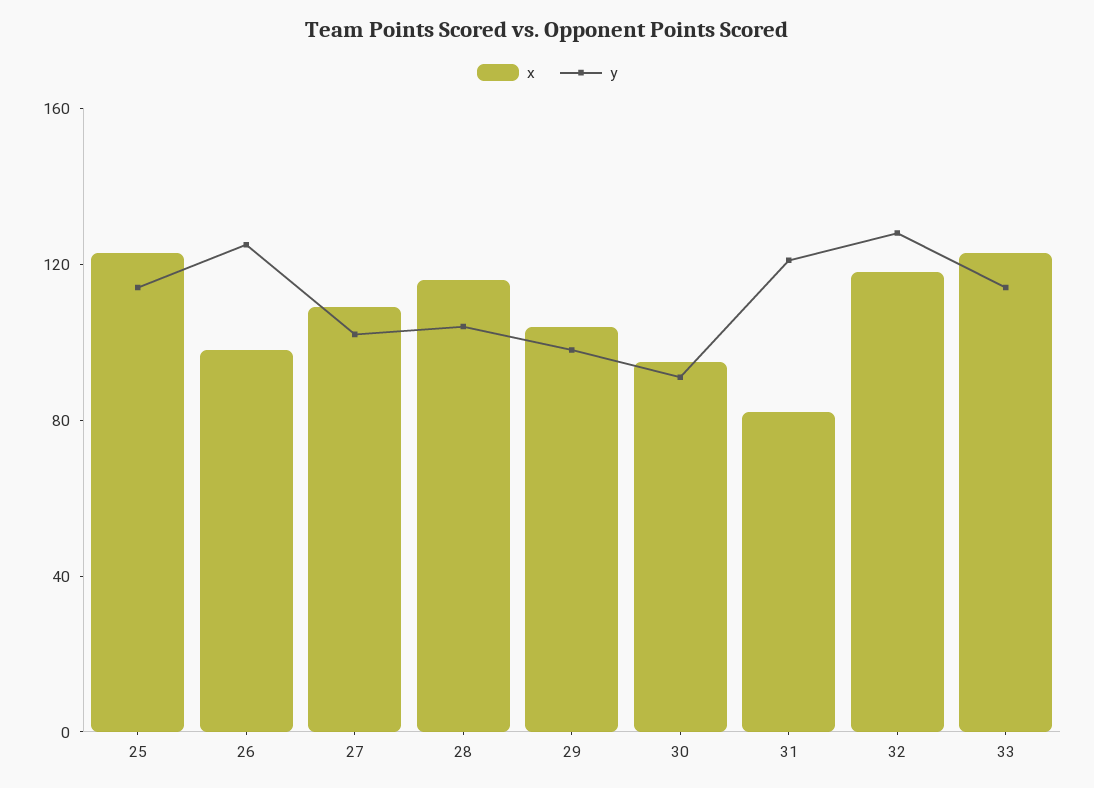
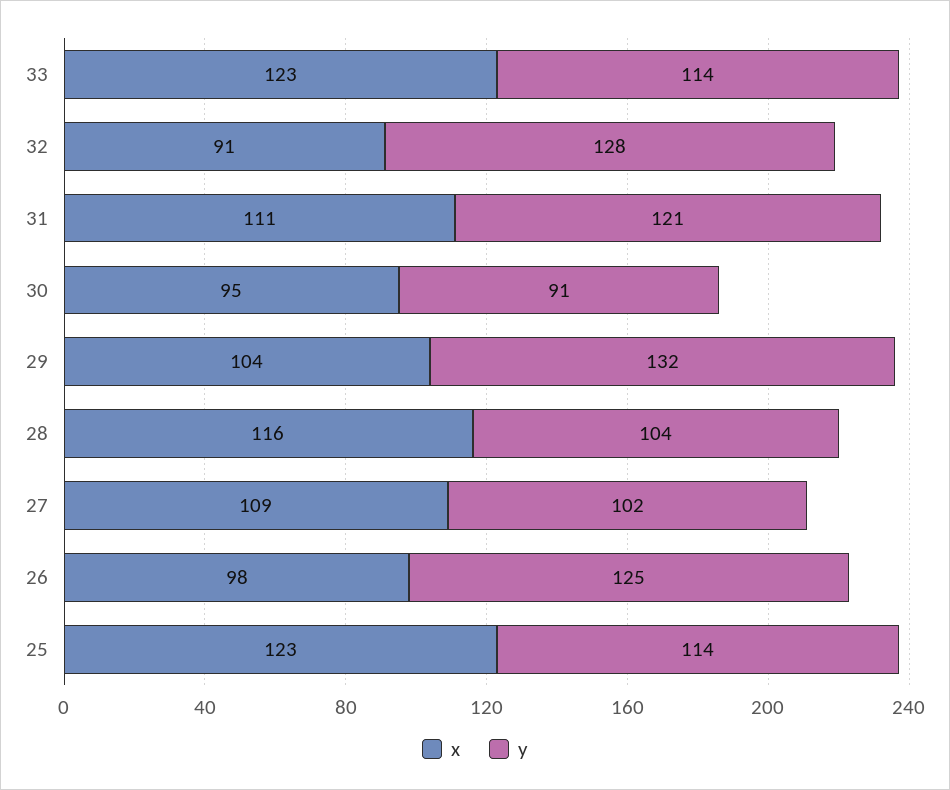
  {
    "x": {
      "25": 123,
      "26": 98,
      "27": 109,
      "28": 116,
      "29": 104,
      "30": 95,
-     "31": 80,
+     "31": 111,
-     "32": 120,
+     "32": 91,
      "33": 123
    },
    "y": {
      "25": 114,
      "26": 125,
      "27": 102,
      "28": 104,
-     "29": 100,
+     "29": 132,
      "30": 91,
      "31": 121,
      "32": 128,
      "33": 114
    }
  }

